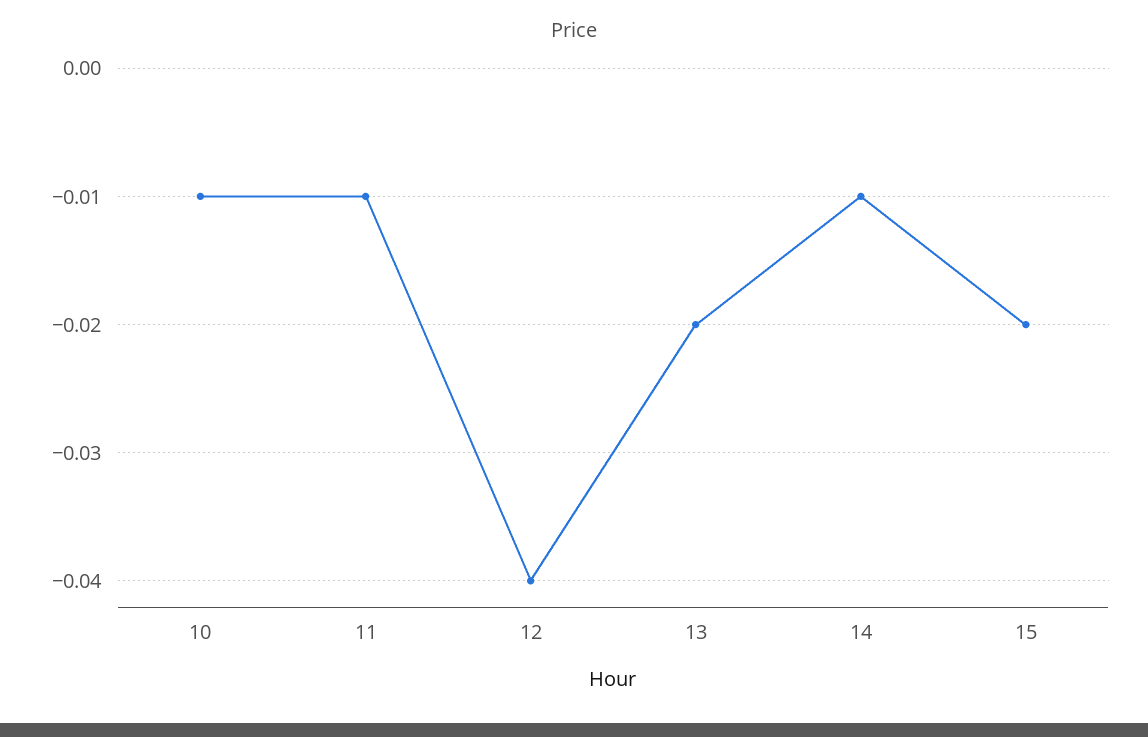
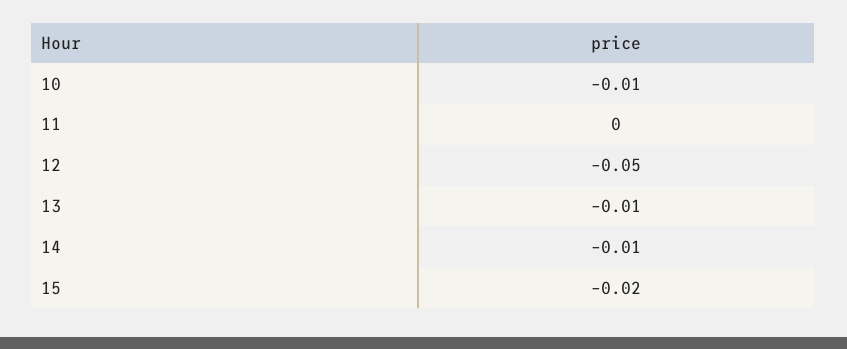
  {
    "10": -0.01,
-   "11": -0.01,
+   "11": 0,
-   "12": -0.04,
+   "12": -0.05,
-   "13": -0.02,
+   "13": -0.01,
    "14": -0.01,
    "15": -0.02
  }

